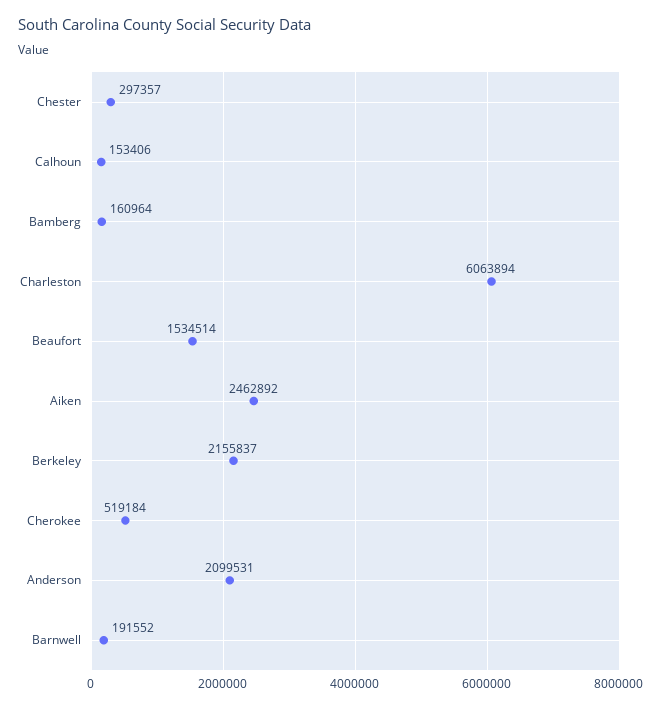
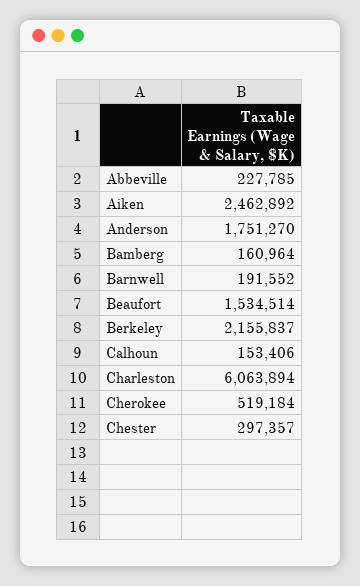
  {
    "Chester": 297357,
    "Calhoun": 153406,
    "Bamberg": 160964,
    "Charleston": 6063894,
    "Beaufort": 1534514,
    "Aiken": 2462892,
    "Berkeley": 2155837,
    "Cherokee": 519184,
-   "Anderson": 2099531,
+   "Anderson": 1751270,
-   "Barnwell": 191552
+   "Barnwell": 191552,
+   "Abbeville": 227785
  }

